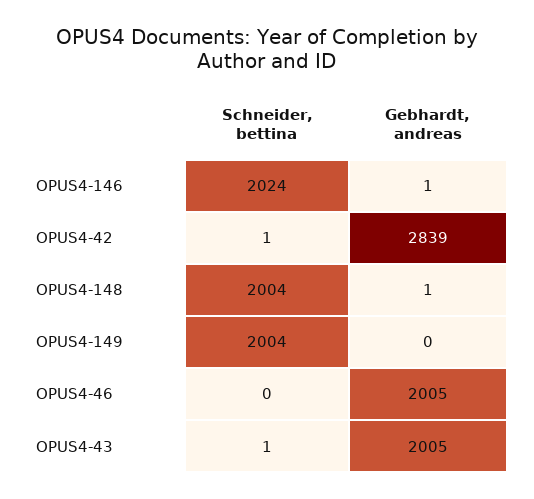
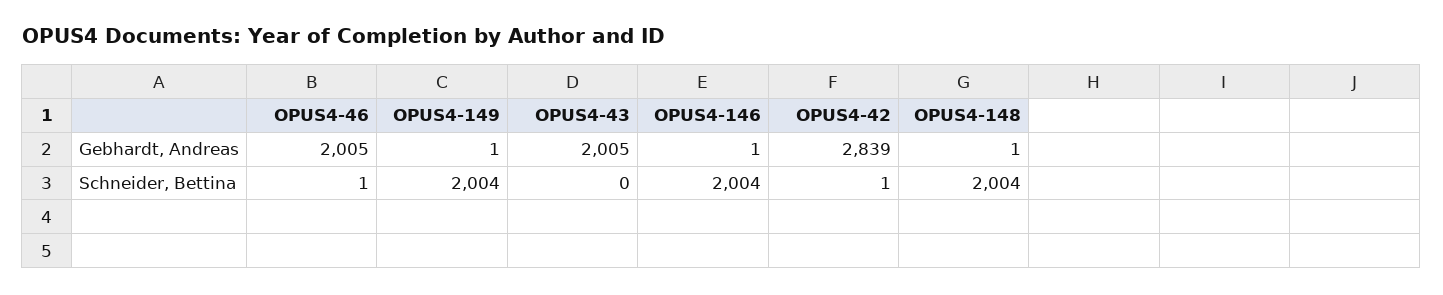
  {
    "Schneider, bettina": {
-     "OPUS4-146": 2024,
+     "OPUS4-146": 2004,
      "OPUS4-42": 1,
      "OPUS4-148": 2004,
      "OPUS4-149": 2004,
-     "OPUS4-46": 0,
+     "OPUS4-46": 1,
-     "OPUS4-43": 1
+     "OPUS4-43": 0
    },
    "Gebhardt, andreas": {
      "OPUS4-146": 1,
      "OPUS4-42": 2839,
      "OPUS4-148": 1,
-     "OPUS4-149": 0,
+     "OPUS4-149": 1,
      "OPUS4-46": 2005,
      "OPUS4-43": 2005
    }
  }

